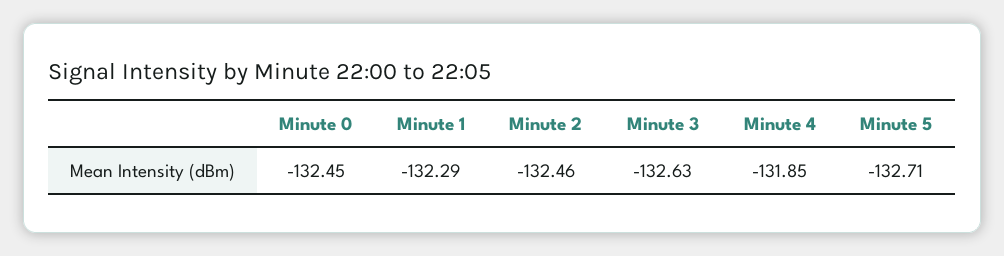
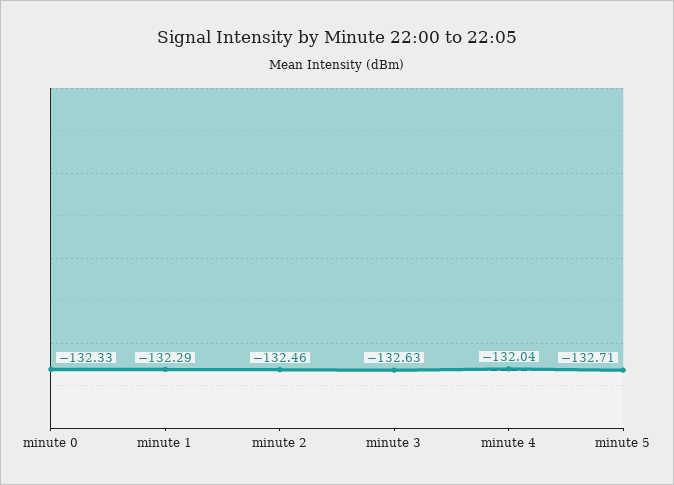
  {
-   "Minute 0": -132.45,
+   "Minute 0": -132.33,
    "Minute 1": -132.29,
    "Minute 2": -132.46,
    "Minute 3": -132.63,
-   "Minute 4": -131.85,
+   "Minute 4": -132.04,
    "Minute 5": -132.71
  }

